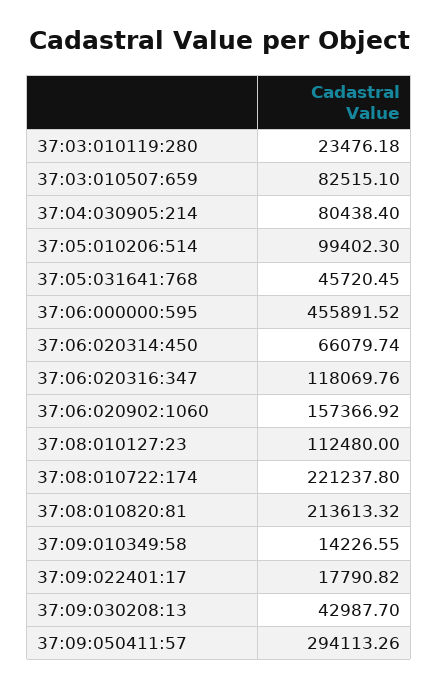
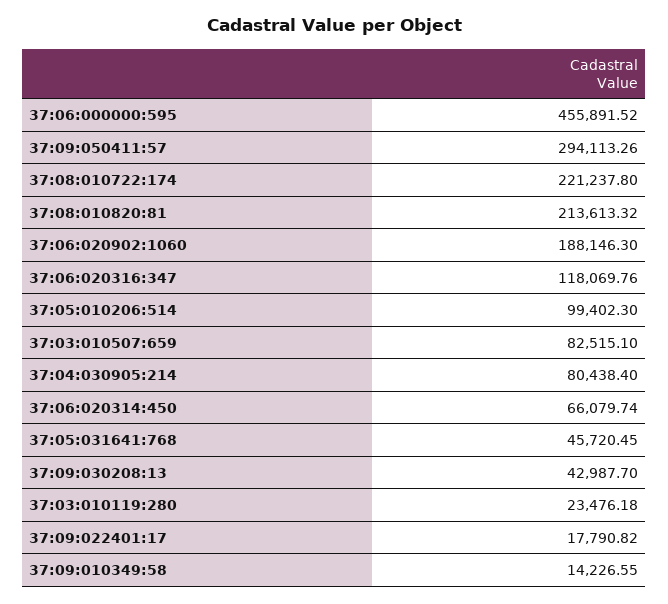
  {
    "37:03:010119:280": 23476.18,
    "37:03:010507:659": 82515.1,
    "37:04:030905:214": 80438.4,
    "37:05:010206:514": 99402.3,
    "37:05:031641:768": 45720.45,
    "37:06:000000:595": 455891.52,
    "37:06:020314:450": 66079.74,
    "37:06:020316:347": 118069.76,
-   "37:06:020902:1060": 157366.92,
+   "37:06:020902:1060": 188146.3,
-   "37:08:010127:23": 112480,
    "37:08:010722:174": 221237.8,
    "37:08:010820:81": 213613.32,
    "37:09:010349:58": 14226.55,
    "37:09:022401:17": 17790.82,
    "37:09:030208:13": 42987.7,
    "37:09:050411:57": 294113.26
  }

